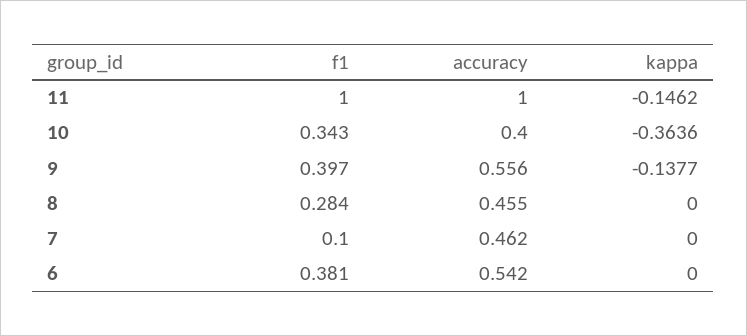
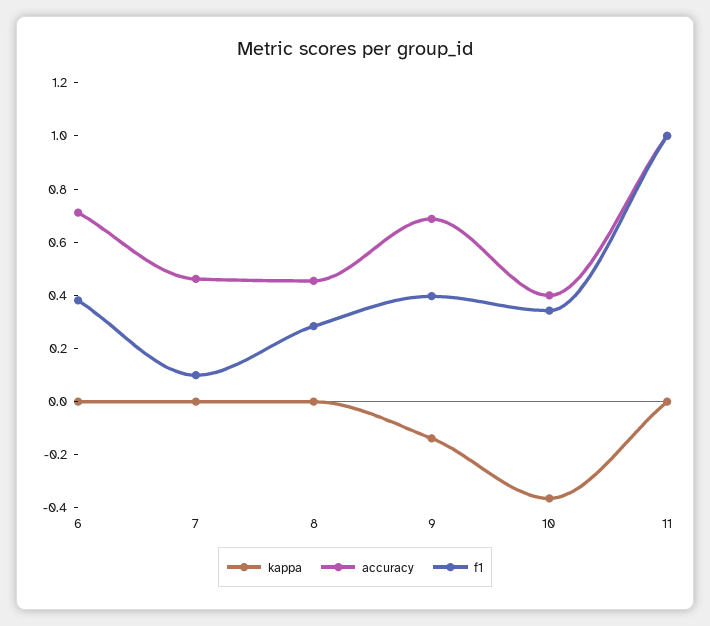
  {
    "f1": {
      "11": 1,
      "10": 0.343,
      "9": 0.397,
      "8": 0.284,
      "7": 0.1,
      "6": 0.381
    },
    "accuracy": {
      "11": 1,
      "10": 0.4,
-     "9": 0.556,
+     "9": 0.7,
      "8": 0.455,
      "7": 0.462,
-     "6": 0.542
+     "6": 0.7
    },
    "kappa": {
-     "11": -0.1462,
+     "11": 0,
      "10": -0.3636,
      "9": -0.1377,
      "8": 0,
      "7": 0,
      "6": 0
    }
  }

